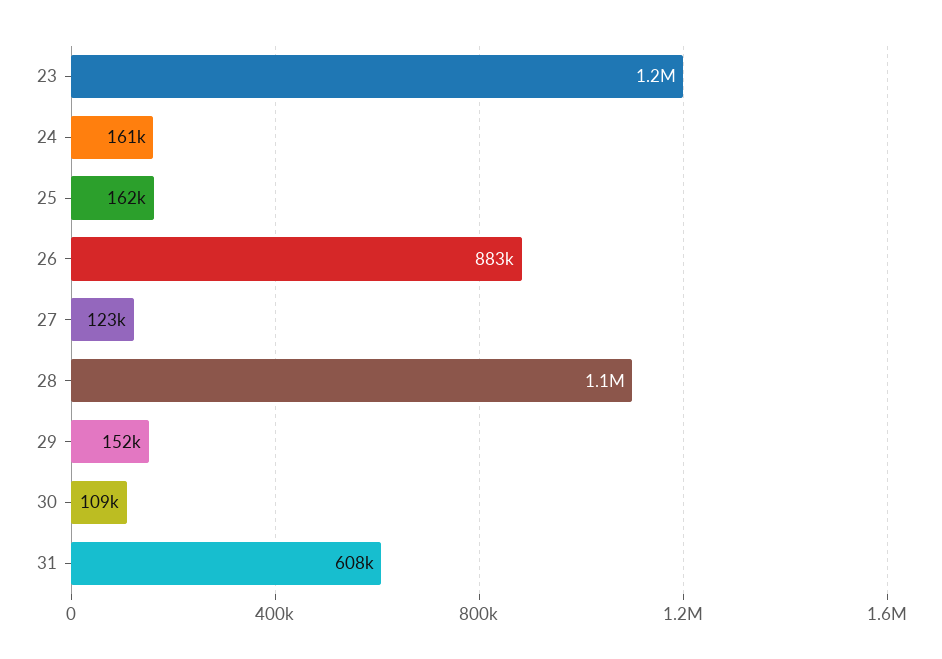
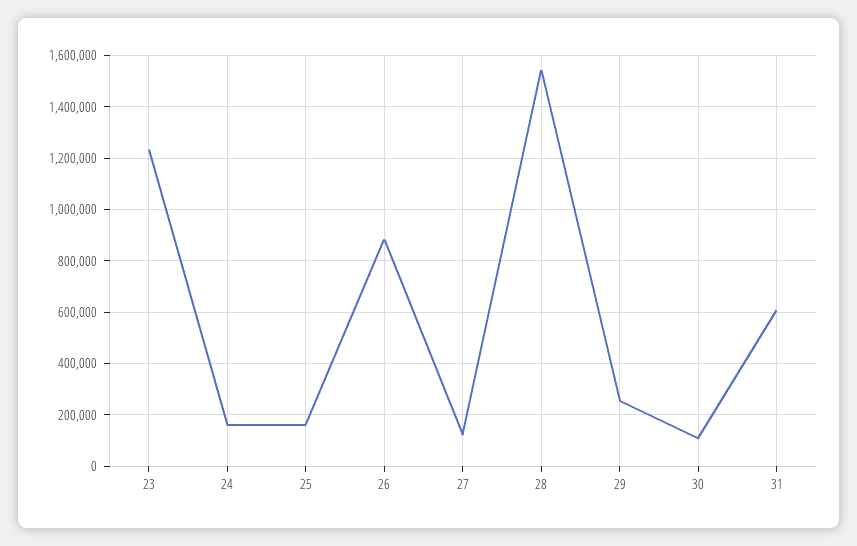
  {
    "23": 1200000,
    "24": 161000,
    "25": 162000,
    "26": 883000,
    "27": 123000,
-   "28": 1100000,
+   "28": 1550000,
-   "29": 152000,
+   "29": 250000,
    "30": 109000,
    "31": 608000
  }

